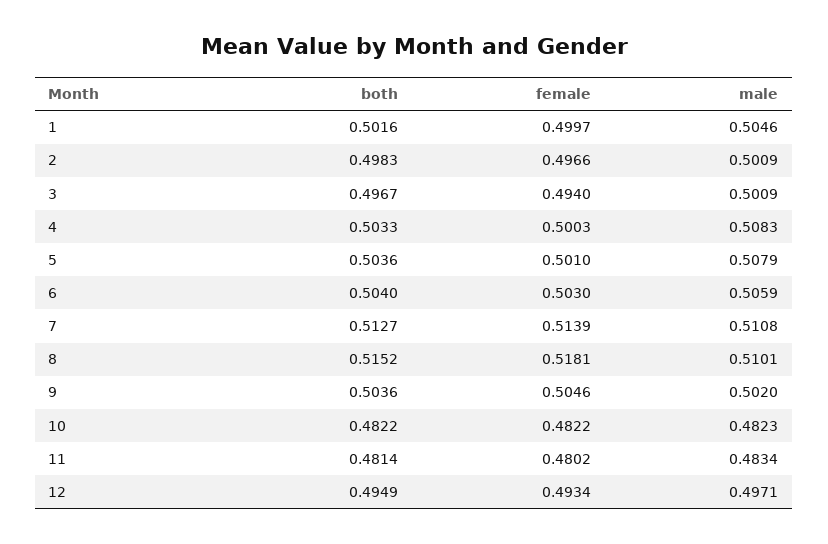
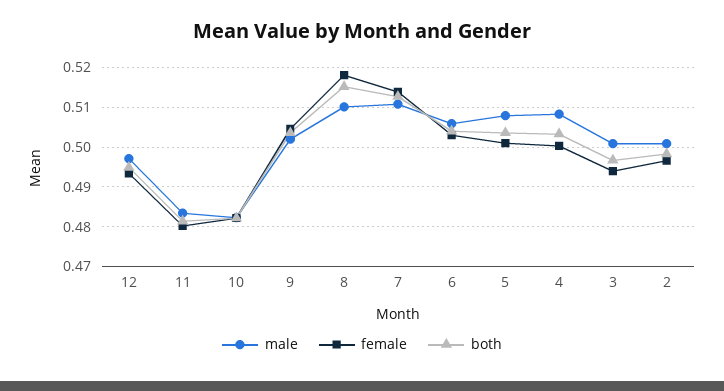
  {
    "both": {
-     "1": 0.5016,
      "2": 0.4983,
      "3": 0.4967,
      "4": 0.5033,
      "5": 0.5036,
      "6": 0.504,
      "7": 0.5127,
      "8": 0.5152,
      "9": 0.5036,
      "10": 0.4822,
      "11": 0.4814,
      "12": 0.4949
    },
    "female": {
-     "1": 0.4997,
      "2": 0.4966,
      "3": 0.494,
      "4": 0.5003,
      "5": 0.501,
      "6": 0.503,
      "7": 0.5139,
      "8": 0.5181,
      "9": 0.5046,
      "10": 0.4822,
      "11": 0.4802,
      "12": 0.4934
    },
    "male": {
-     "1": 0.5046,
      "2": 0.5009,
      "3": 0.5009,
      "4": 0.5083,
      "5": 0.5079,
      "6": 0.5059,
      "7": 0.5108,
      "8": 0.5101,
      "9": 0.502,
      "10": 0.4823,
      "11": 0.4834,
      "12": 0.4971
    }
  }

